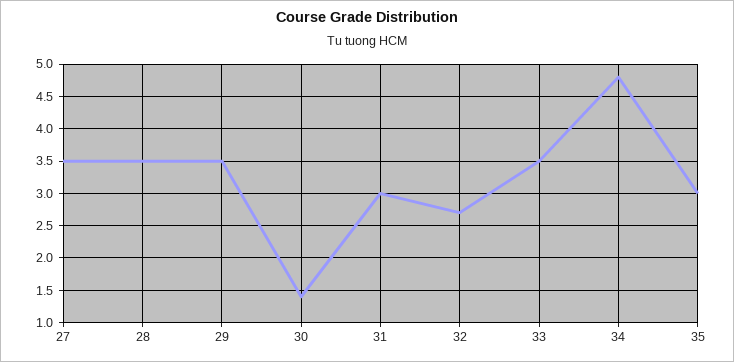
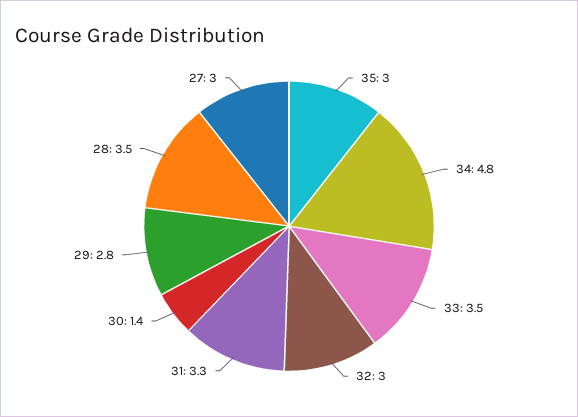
  {
-   "27": 3.5,
+   "27": 3,
    "28": 3.5,
-   "29": 3.5,
+   "29": 2.8,
    "30": 1.4,
-   "31": 3,
+   "31": 3.3,
-   "32": 2.7,
+   "32": 3,
    "33": 3.5,
    "34": 4.8,
    "35": 3
  }

